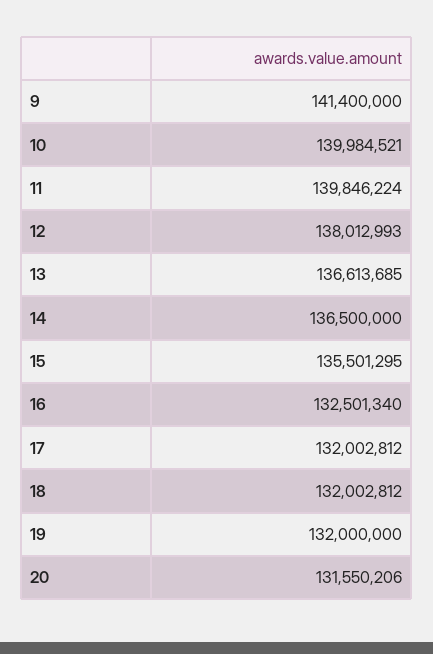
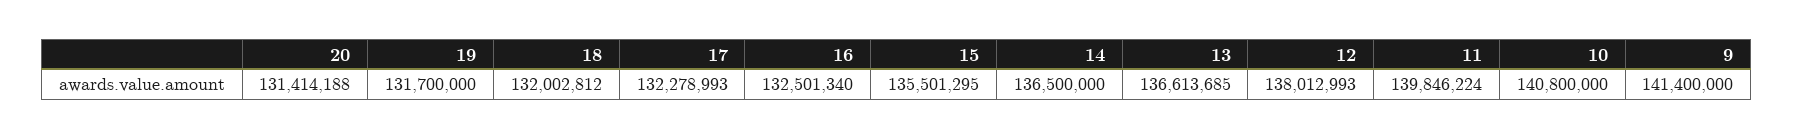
  {
    "9": 141400000,
-   "10": 139984521,
+   "10": 140800000,
    "11": 139846224,
    "12": 138012993,
    "13": 136613685,
    "14": 136500000,
    "15": 135501295,
    "16": 132501340,
-   "17": 132002812,
+   "17": 132278993,
    "18": 132002812,
-   "19": 132000000,
+   "19": 131700000,
-   "20": 131550206
+   "20": 131414188
  }

